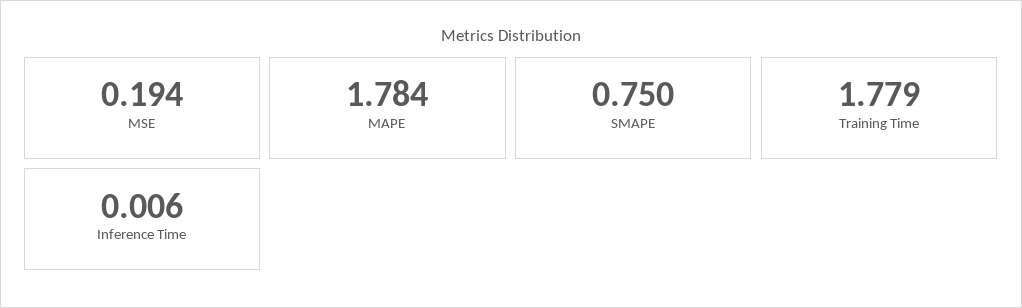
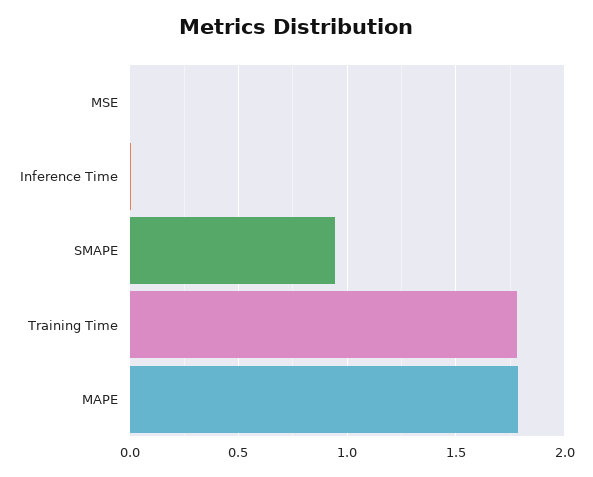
  {
-   "MSE": 0.194,
+   "MSE": 0,
    "MAPE": 1.784,
-   "SMAPE": 0.75,
+   "SMAPE": 0.95,
    "Training Time": 1.779,
    "Inference Time": 0.006
  }

